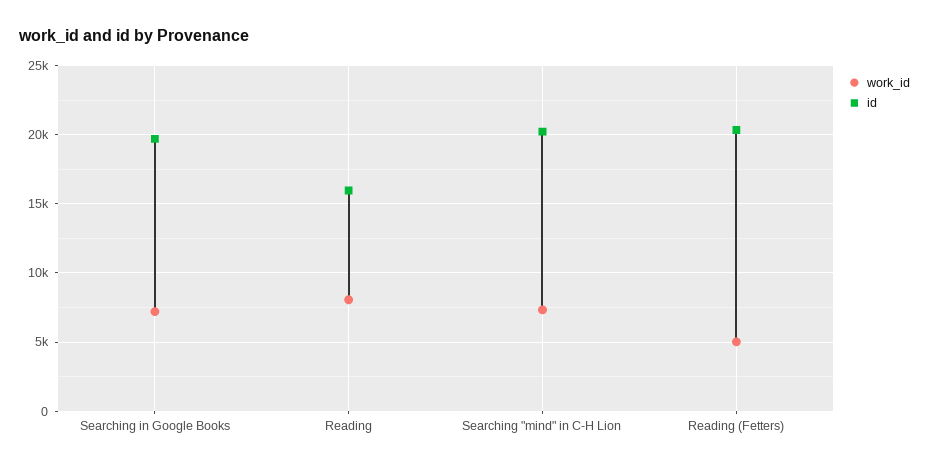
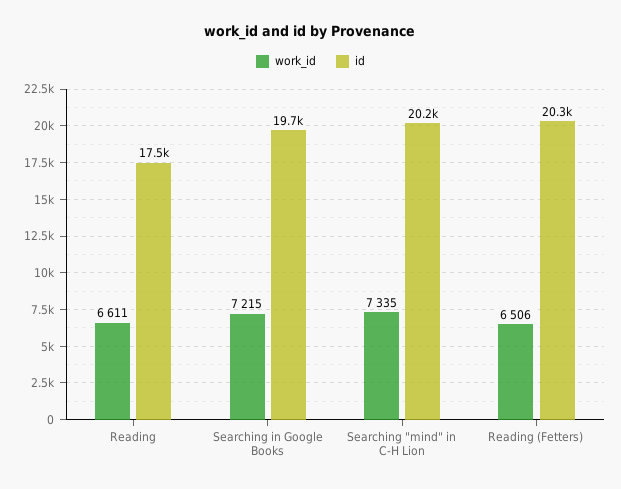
  {
    "work_id": {
      "Searching in Google Books": 7215,
-     "Reading": 8000,
+     "Reading": 6611,
      "Searching \"mind\" in C-H Lion": 7335,
-     "Reading (Fetters)": 5000
+     "Reading (Fetters)": 6506
    },
    "id": {
      "Searching in Google Books": 19700,
-     "Reading": 16000,
+     "Reading": 17500,
      "Searching \"mind\" in C-H Lion": 20200,
      "Reading (Fetters)": 20300
    }
  }

